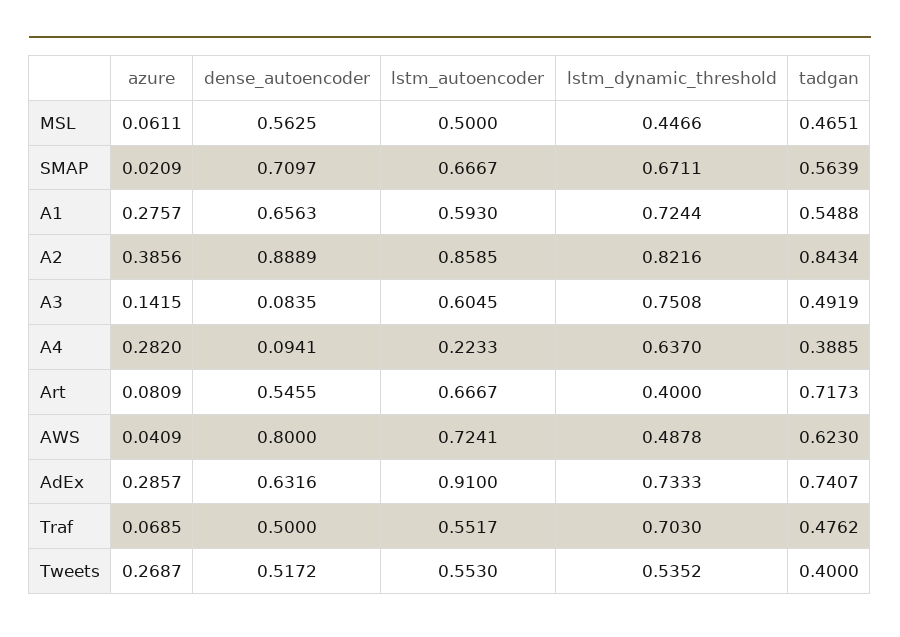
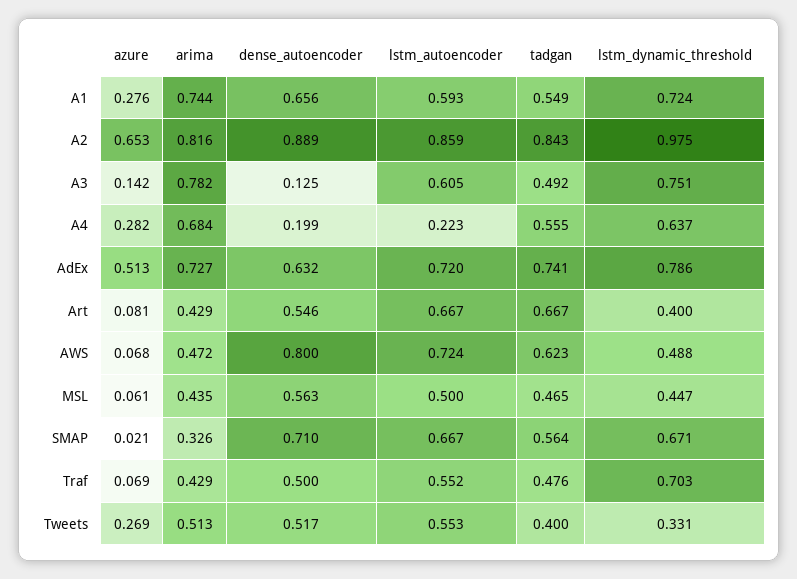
  {
    "azure": {
      "MSL": 0.0611,
      "SMAP": 0.0209,
      "A1": 0.2757,
-     "A2": 0.3856,
+     "A2": 0.653,
      "A3": 0.1415,
      "A4": 0.282,
      "Art": 0.0809,
-     "AWS": 0.0409,
+     "AWS": 0.068,
-     "AdEx": 0.2857,
+     "AdEx": 0.513,
      "Traf": 0.0685,
      "Tweets": 0.2687
    },
    "dense_autoencoder": {
      "MSL": 0.5625,
      "SMAP": 0.7097,
      "A1": 0.6563,
      "A2": 0.8889,
-     "A3": 0.0835,
+     "A3": 0.125,
-     "A4": 0.0941,
+     "A4": 0.199,
      "Art": 0.5455,
      "AWS": 0.8,
      "AdEx": 0.6316,
      "Traf": 0.5,
      "Tweets": 0.5172
    },
    "lstm_autoencoder": {
      "MSL": 0.5,
      "SMAP": 0.6667,
      "A1": 0.593,
      "A2": 0.8585,
      "A3": 0.6045,
      "A4": 0.2233,
      "Art": 0.6667,
      "AWS": 0.7241,
-     "AdEx": 0.91,
+     "AdEx": 0.72,
      "Traf": 0.5517,
      "Tweets": 0.553
    },
    "lstm_dynamic_threshold": {
      "MSL": 0.4466,
      "SMAP": 0.6711,
      "A1": 0.7244,
-     "A2": 0.8216,
+     "A2": 0.975,
      "A3": 0.7508,
      "A4": 0.637,
      "Art": 0.4,
      "AWS": 0.4878,
-     "AdEx": 0.7333,
+     "AdEx": 0.786,
      "Traf": 0.703,
-     "Tweets": 0.5352
+     "Tweets": 0.331
    },
    "tadgan": {
      "MSL": 0.4651,
      "SMAP": 0.5639,
      "A1": 0.5488,
      "A2": 0.8434,
      "A3": 0.4919,
-     "A4": 0.3885,
+     "A4": 0.555,
-     "Art": 0.7173,
+     "Art": 0.667,
      "AWS": 0.623,
      "AdEx": 0.7407,
      "Traf": 0.4762,
      "Tweets": 0.4
-   }
+   },
+   "arima": {
+     "A1": 0.744,
+     "A2": 0.816,
+     "A3": 0.782,
+     "A4": 0.684,
+     "AdEx": 0.727,
+     "Art": 0.429,
+     "AWS": 0.472,
+     "MSL": 0.435,
+     "SMAP": 0.326,
+     "Traf": 0.429,
+     "Tweets": 0.513
+   }
  }

